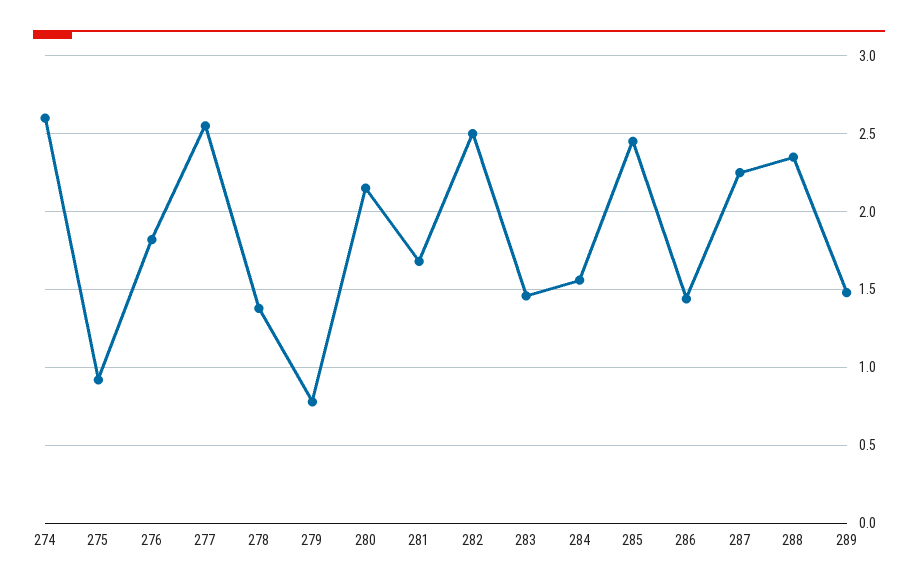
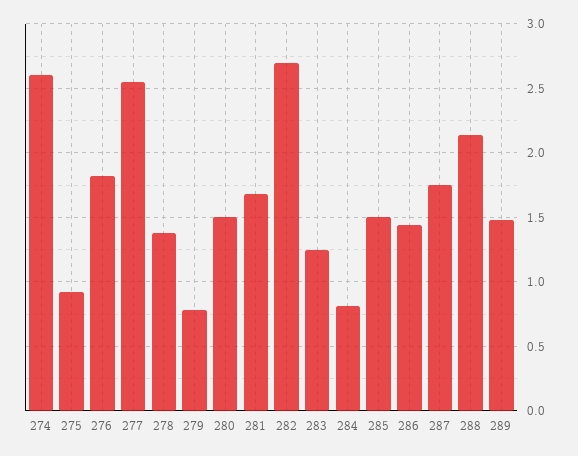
  {
    "274": 2.6,
    "275": 0.9,
    "276": 1.8,
    "277": 2.55,
    "278": 1.4,
    "279": 0.8,
-   "280": 2.15,
+   "280": 1.5,
    "281": 1.7,
-   "282": 2.5,
+   "282": 2.7,
-   "283": 1.45,
+   "283": 1.25,
-   "284": 1.55,
+   "284": 0.8,
-   "285": 2.45,
+   "285": 1.5,
    "286": 1.45,
-   "287": 2.25,
+   "287": 1.75,
-   "288": 2.35,
+   "288": 2.15,
    "289": 1.5
  }

